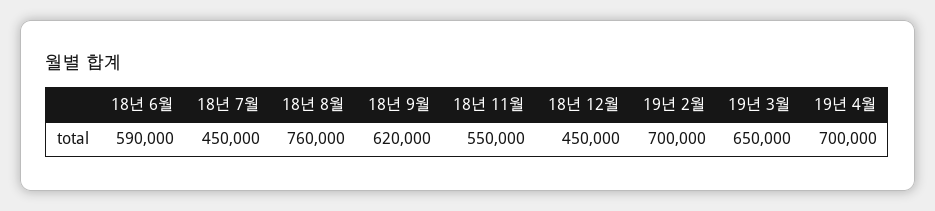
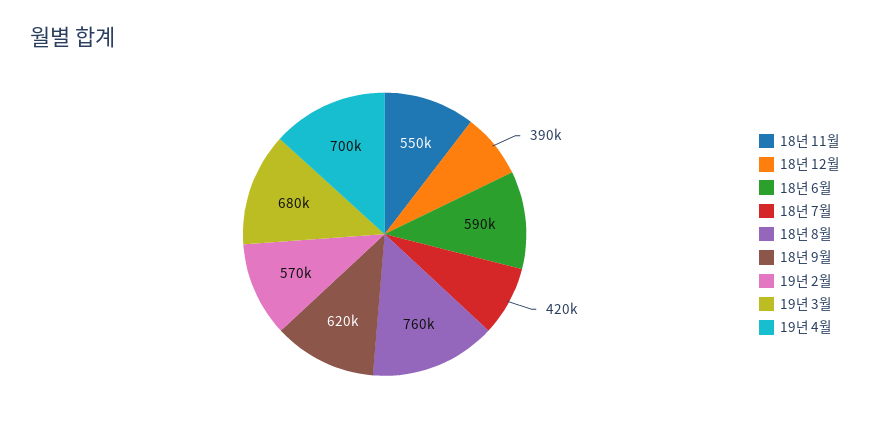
  {
    "18년 6월": 590000,
-   "18년 7월": 450000,
+   "18년 7월": 420000,
    "18년 8월": 760000,
    "18년 9월": 620000,
    "18년 11월": 550000,
-   "18년 12월": 450000,
+   "18년 12월": 390000,
-   "19년 2월": 700000,
+   "19년 2월": 570000,
-   "19년 3월": 650000,
+   "19년 3월": 680000,
    "19년 4월": 700000
  }

